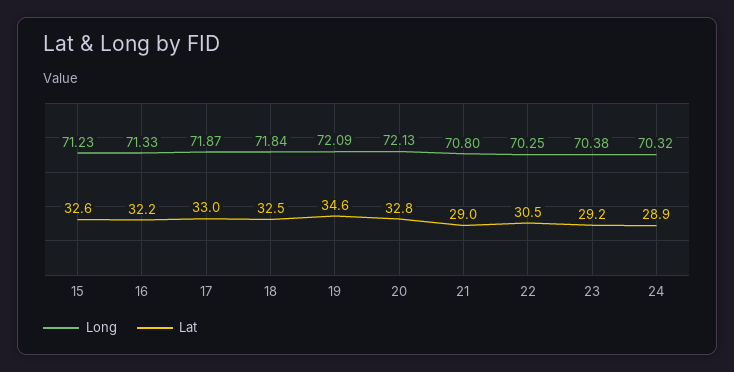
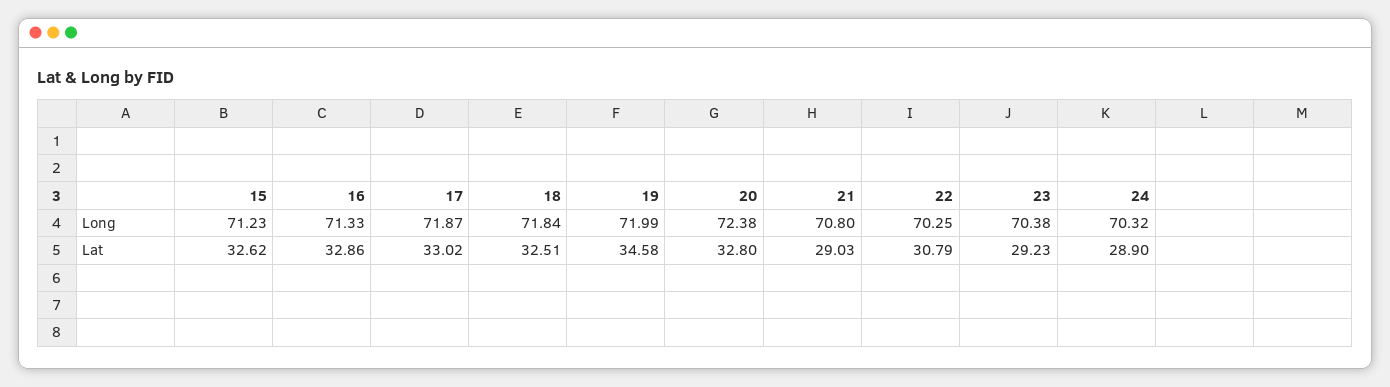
  {
    "Long": {
      "15": 71.23,
      "16": 71.33,
      "17": 71.87,
      "18": 71.84,
-     "19": 72.09,
+     "19": 71.99,
-     "20": 72.13,
+     "20": 72.38,
      "21": 70.8,
      "22": 70.25,
      "23": 70.38,
      "24": 70.32
    },
    "Lat": {
      "15": 32.62,
-     "16": 32.2,
+     "16": 32.86,
      "17": 33.02,
      "18": 32.51,
      "19": 34.58,
      "20": 32.8,
      "21": 29.03,
-     "22": 30.5,
+     "22": 30.79,
      "23": 29.23,
      "24": 28.9
    }
  }

